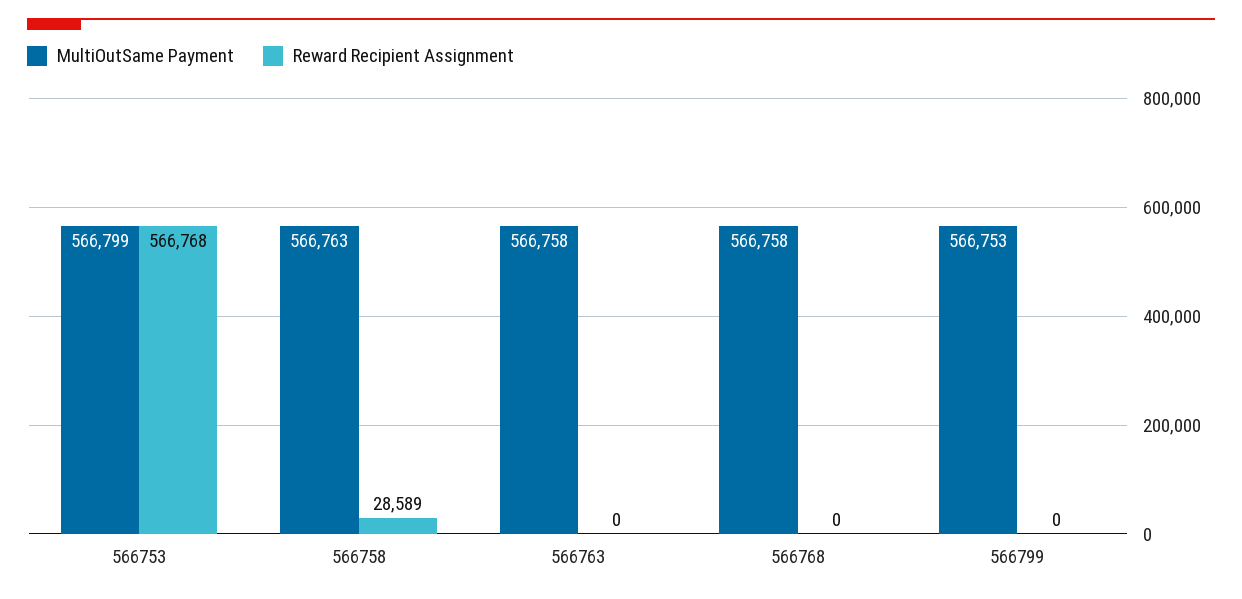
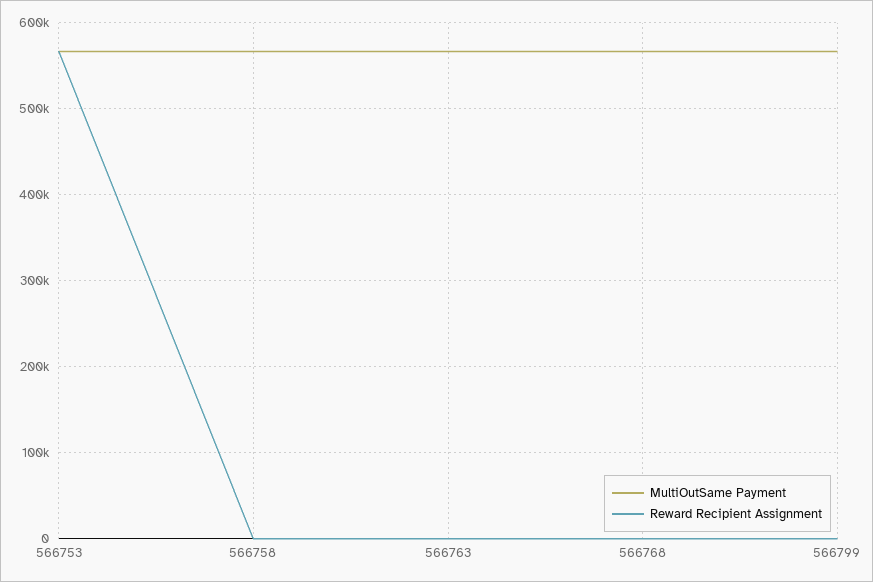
  {
    "MultiOutSame Payment": {
      "566753": 566799,
      "566758": 566763,
      "566763": 566758,
      "566768": 566758,
      "566799": 566753
    },
    "Reward Recipient Assignment": {
      "566753": 566768,
-     "566758": 28589,
+     "566758": 0,
      "566763": 0,
      "566768": 0,
      "566799": 0
    }
  }

